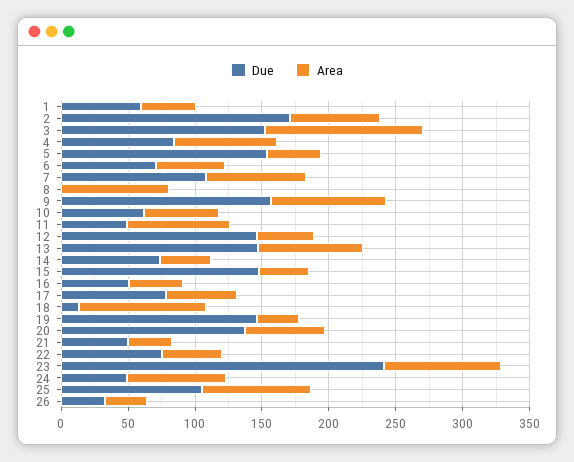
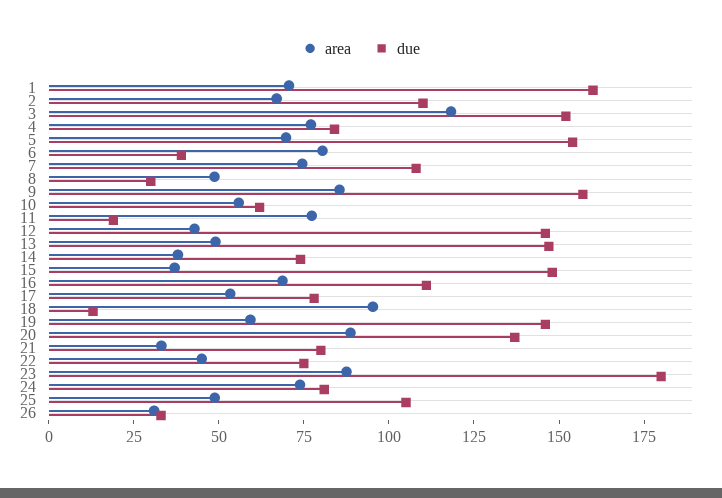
  {
    "Due": {
-     "1": 60,
+     "1": 160,
-     "2": 170,
+     "2": 110,
      "3": 150,
      "4": 85,
      "5": 155,
-     "6": 70,
+     "6": 40,
      "7": 110,
-     "8": 0,
+     "8": 30,
      "9": 155,
      "10": 60,
-     "11": 50,
+     "11": 20,
      "12": 145,
      "13": 145,
      "14": 75,
      "15": 150,
-     "16": 50,
+     "16": 110,
      "17": 80,
      "18": 15,
      "19": 145,
      "20": 135,
-     "21": 50,
+     "21": 80,
      "22": 75,
-     "23": 240,
+     "23": 180,
-     "24": 50,
+     "24": 80,
      "25": 105,
      "26": 35
    },
    "Area": {
-     "1": 40,
+     "1": 70,
      "2": 65,
      "3": 120,
      "4": 75,
-     "5": 40,
+     "5": 70,
-     "6": 50,
+     "6": 80,
      "7": 75,
-     "8": 80,
+     "8": 50,
      "9": 85,
      "10": 55,
      "11": 75,
      "12": 45,
-     "13": 80,
+     "13": 50,
      "14": 40,
      "15": 35,
-     "16": 40,
+     "16": 70,
      "17": 55,
      "18": 95,
-     "19": 30,
+     "19": 60,
-     "20": 60,
+     "20": 90,
      "21": 35,
      "22": 45,
      "23": 90,
      "24": 75,
-     "25": 80,
+     "25": 50,
      "26": 30
    }
  }

